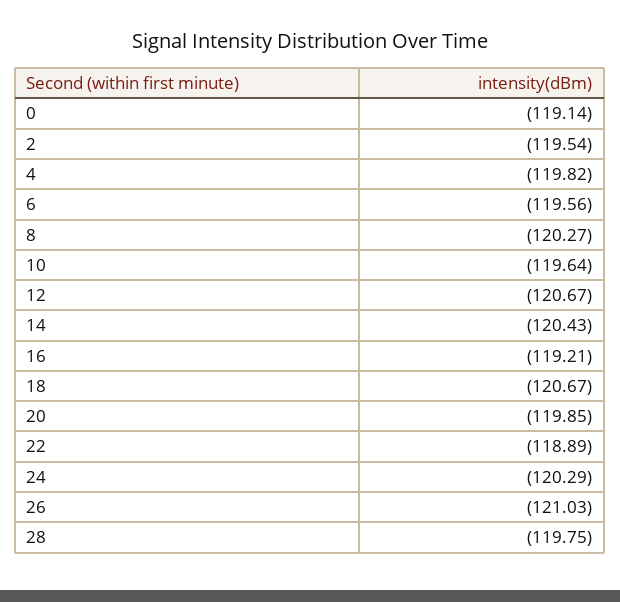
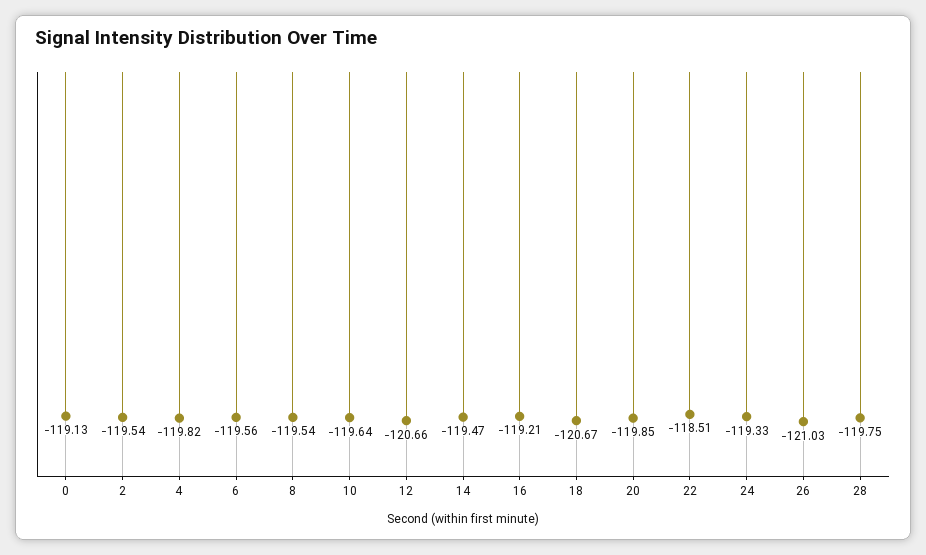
  {
-   "0": -119.14,
+   "0": -119.13,
    "2": -119.54,
    "4": -119.82,
    "6": -119.56,
-   "8": -120.27,
+   "8": -119.54,
    "10": -119.64,
-   "12": -120.67,
+   "12": -120.66,
-   "14": -120.43,
+   "14": -119.47,
    "16": -119.21,
    "18": -120.67,
    "20": -119.85,
-   "22": -118.89,
+   "22": -118.51,
-   "24": -120.29,
+   "24": -119.33,
    "26": -121.03,
    "28": -119.75
  }

